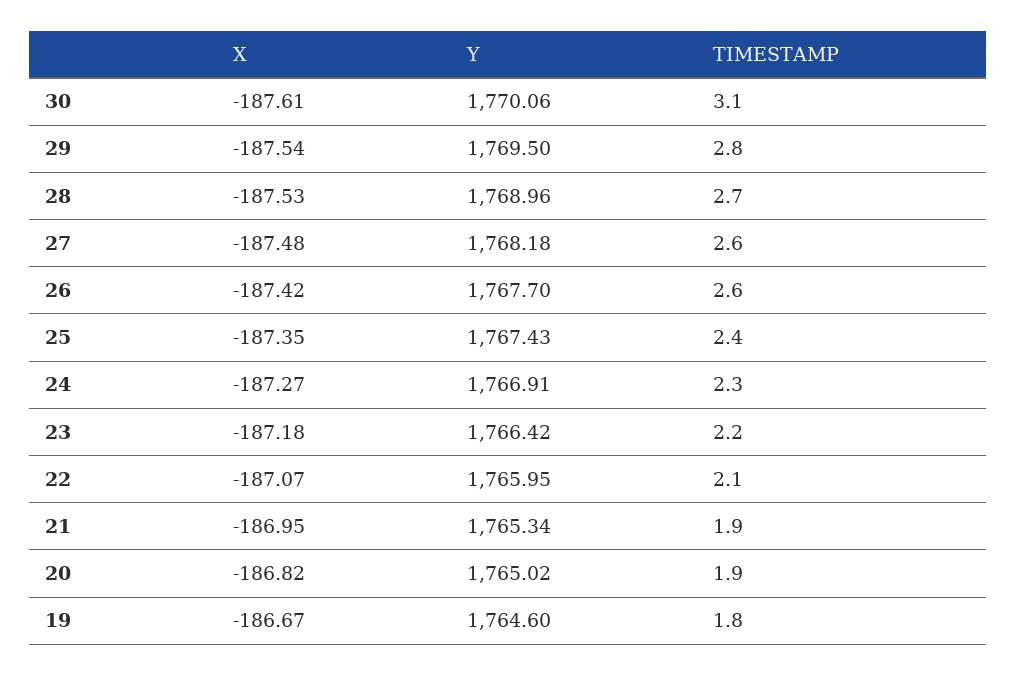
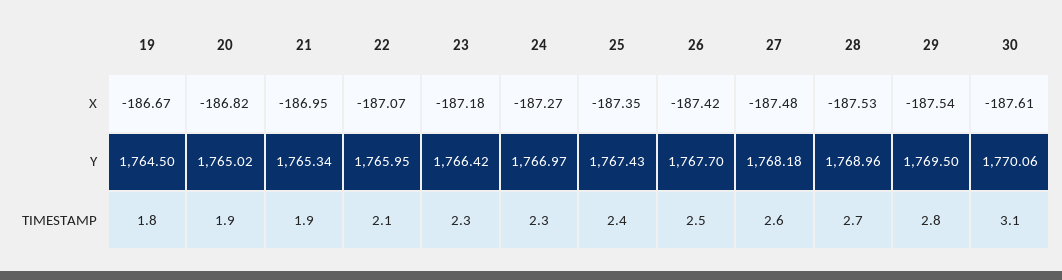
  {
    "X": {
      "30": -187.61,
      "29": -187.54,
      "28": -187.53,
      "27": -187.48,
      "26": -187.42,
      "25": -187.35,
      "24": -187.27,
      "23": -187.18,
      "22": -187.07,
      "21": -186.95,
      "20": -186.82,
      "19": -186.67
    },
    "Y": {
      "30": 1770.06,
      "29": 1769.5,
      "28": 1768.96,
      "27": 1768.18,
      "26": 1767.7,
      "25": 1767.43,
-     "24": 1766.91,
+     "24": 1766.97,
      "23": 1766.42,
      "22": 1765.95,
      "21": 1765.34,
      "20": 1765.02,
-     "19": 1764.6
+     "19": 1764.5
    },
    "TIMESTAMP": {
      "30": 3.1,
      "29": 2.8,
      "28": 2.7,
      "27": 2.6,
-     "26": 2.6,
+     "26": 2.5,
      "25": 2.4,
      "24": 2.3,
-     "23": 2.2,
+     "23": 2.3,
      "22": 2.1,
      "21": 1.9,
      "20": 1.9,
      "19": 1.8
    }
  }

